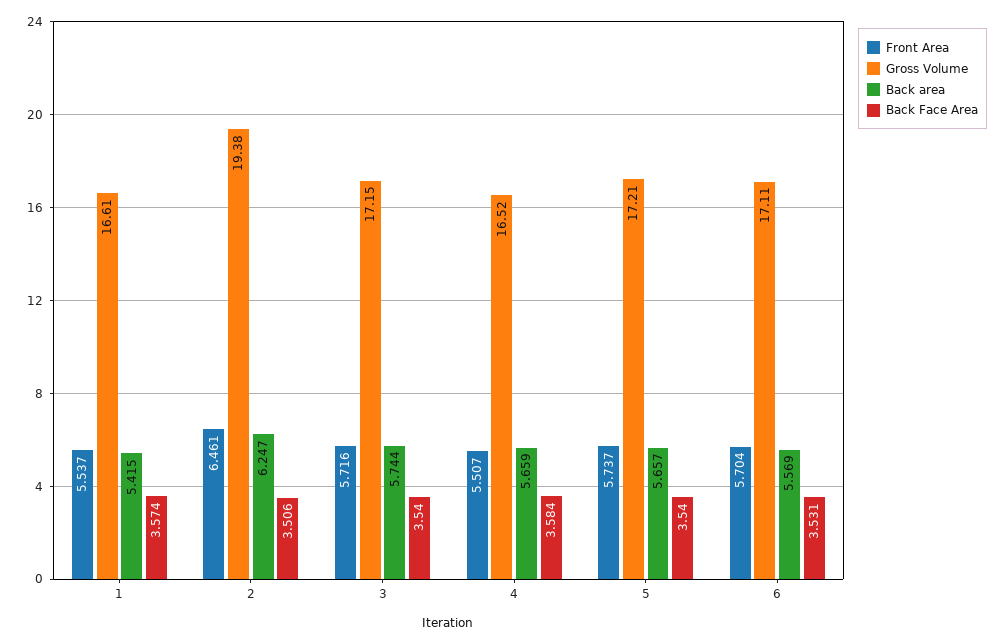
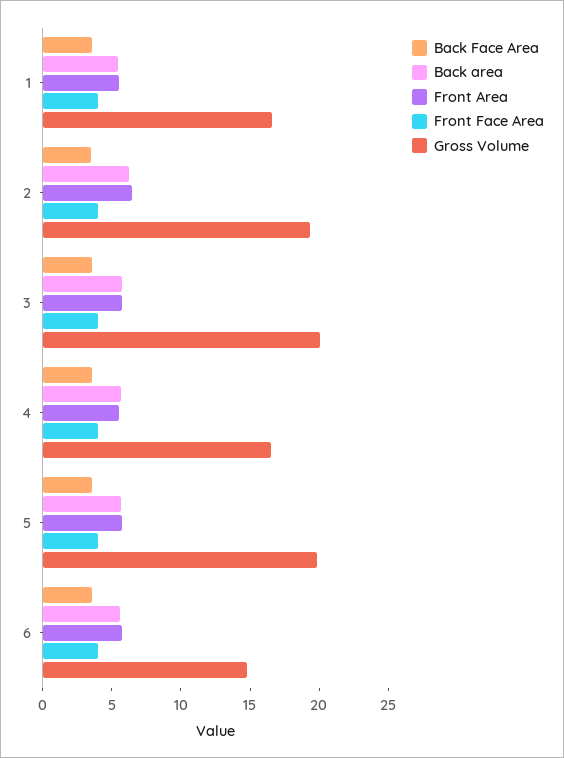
  {
    "Front Area": {
      "1": 5.537,
      "2": 6.461,
      "3": 5.716,
      "4": 5.507,
      "5": 5.737,
      "6": 5.704
    },
    "Gross Volume": {
      "1": 16.61,
      "2": 19.38,
-     "3": 17.15,
+     "3": 20,
      "4": 16.52,
-     "5": 17.21,
+     "5": 20,
-     "6": 17.11
+     "6": 15
    },
    "Back area": {
      "1": 5.415,
      "2": 6.247,
      "3": 5.744,
      "4": 5.659,
      "5": 5.657,
      "6": 5.569
    },
    "Back Face Area": {
      "1": 3.574,
      "2": 3.506,
      "3": 3.54,
      "4": 3.584,
      "5": 3.54,
      "6": 3.531
-   }
+   },
+   "Front Face Area": {
+     "1": 4,
+     "2": 4,
+     "3": 4,
+     "4": 4,
+     "5": 4,
+     "6": 4
+   }
  }

